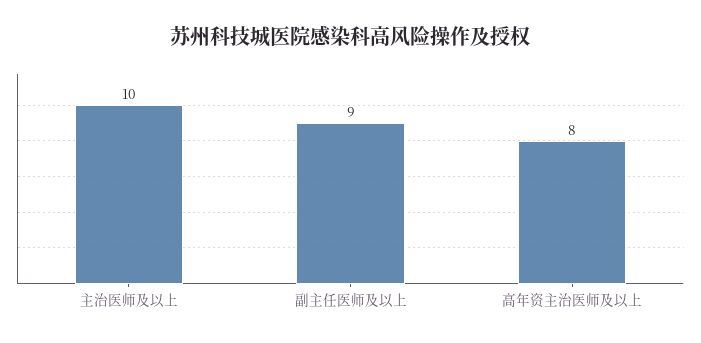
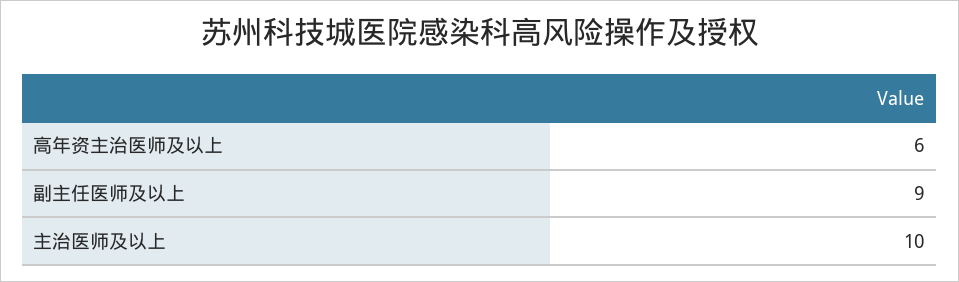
  {
    "主治医师及以上": 10,
    "副主任医师及以上": 9,
-   "高年资主治医师及以上": 8
+   "高年资主治医师及以上": 6
  }

